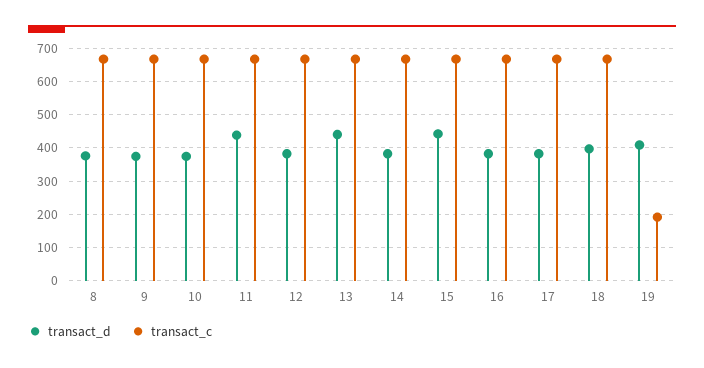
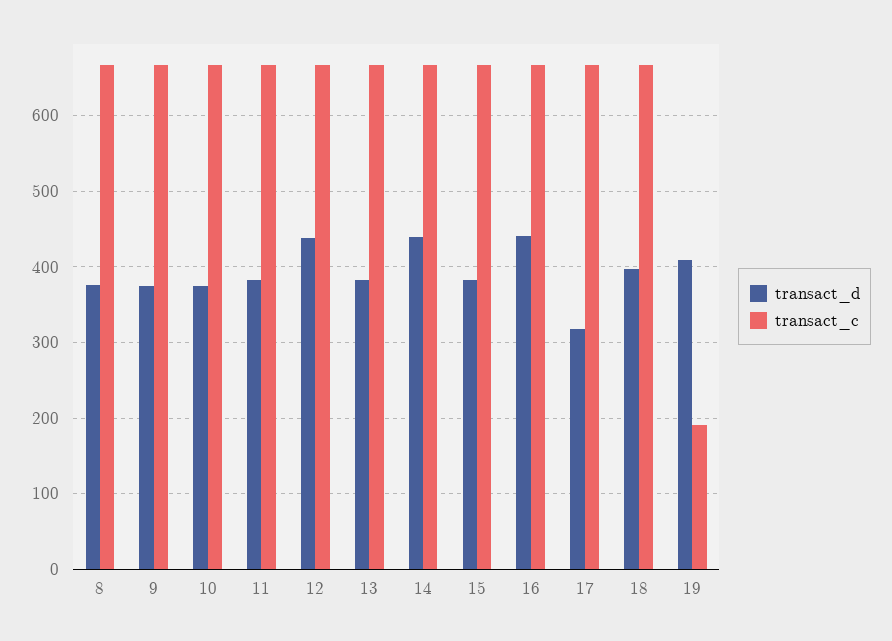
  {
    "transact_d": {
      "8": 380,
      "9": 370,
      "10": 370,
-     "11": 440,
+     "11": 380,
-     "12": 380,
+     "12": 440,
-     "13": 440,
+     "13": 380,
-     "14": 380,
+     "14": 440,
-     "15": 440,
+     "15": 380,
-     "16": 380,
+     "16": 440,
-     "17": 380,
+     "17": 320,
      "18": 400,
      "19": 410
    },
    "transact_c": {
      "8": 670,
      "9": 670,
      "10": 670,
      "11": 670,
      "12": 670,
      "13": 670,
      "14": 670,
      "15": 670,
      "16": 670,
      "17": 670,
      "18": 670,
      "19": 190
    }
  }

